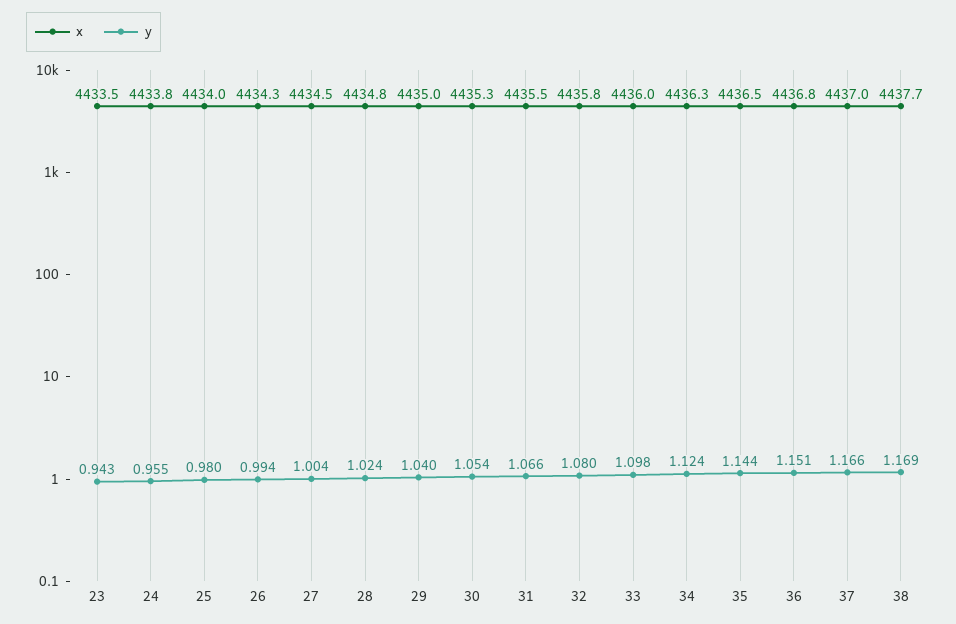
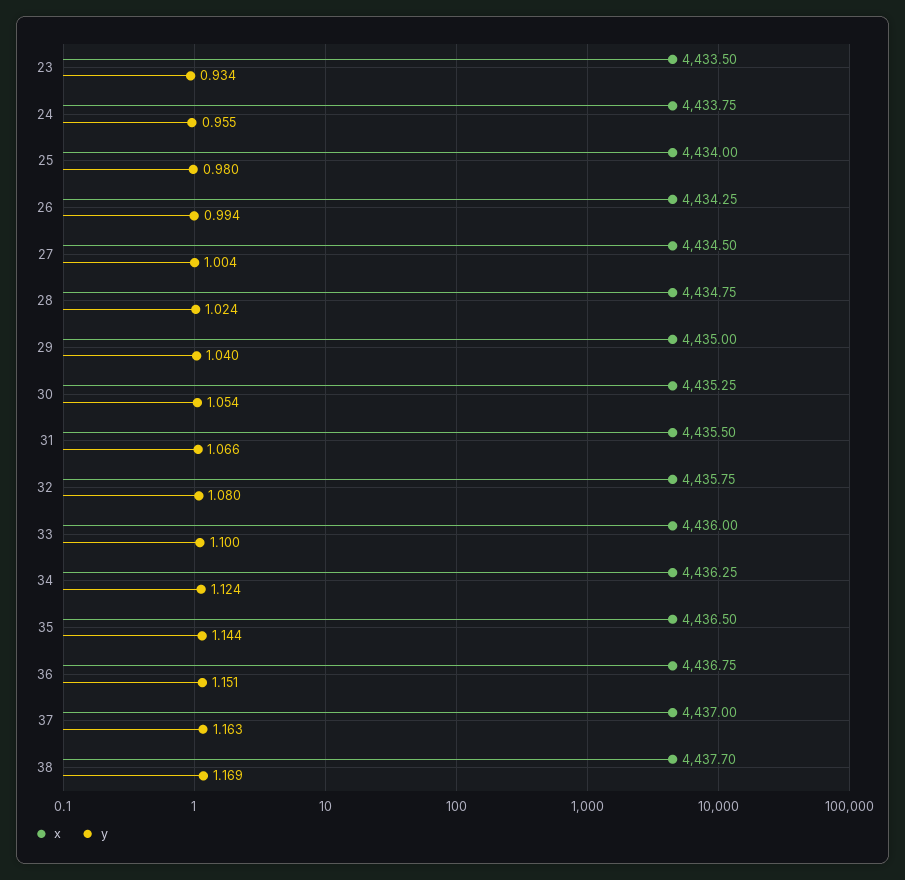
  {
    "x": {
      "23": 4433.5,
      "24": 4433.75,
      "25": 4434,
      "26": 4434.25,
      "27": 4434.5,
      "28": 4434.75,
      "29": 4435,
      "30": 4435.25,
      "31": 4435.5,
      "32": 4435.75,
      "33": 4436,
      "34": 4436.25,
      "35": 4436.5,
      "36": 4436.75,
      "37": 4437,
      "38": 4437.7
    },
    "y": {
-     "23": 0.943,
+     "23": 0.934,
      "24": 0.955,
      "25": 0.98,
      "26": 0.994,
      "27": 1.004,
      "28": 1.024,
      "29": 1.04,
      "30": 1.054,
      "31": 1.066,
      "32": 1.08,
-     "33": 1.098,
+     "33": 1.1,
      "34": 1.124,
      "35": 1.144,
      "36": 1.151,
-     "37": 1.166,
+     "37": 1.163,
      "38": 1.169
    }
  }

